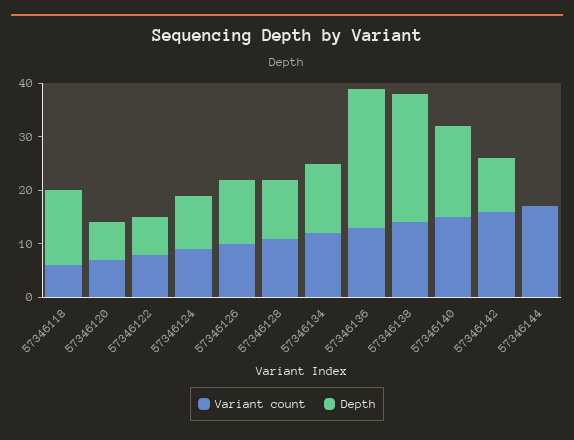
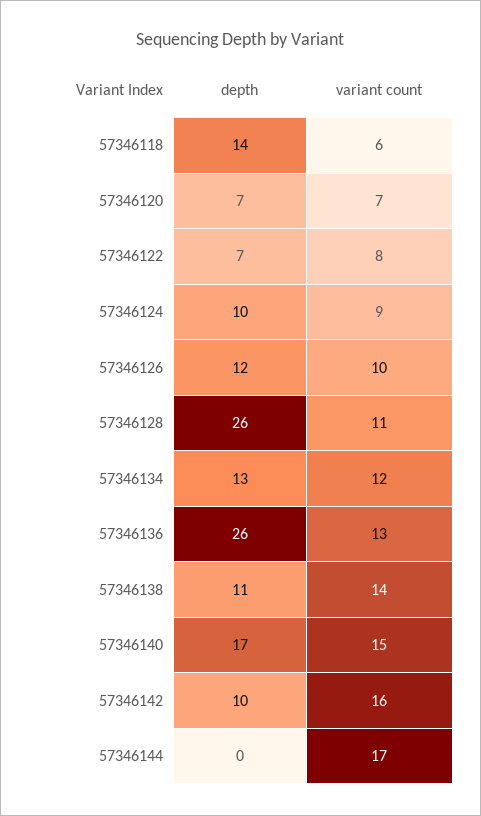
  {
    "Variant count": {
      "57346118": 6,
      "57346120": 7,
      "57346122": 8,
      "57346124": 9,
      "57346126": 10,
      "57346128": 11,
      "57346134": 12,
      "57346136": 13,
      "57346138": 14,
      "57346140": 15,
      "57346142": 16,
      "57346144": 17
    },
    "Depth": {
      "57346118": 14,
      "57346120": 7,
      "57346122": 7,
      "57346124": 10,
      "57346126": 12,
-     "57346128": 10,
+     "57346128": 26,
      "57346134": 13,
      "57346136": 26,
-     "57346138": 25,
+     "57346138": 11,
      "57346140": 17,
      "57346142": 10,
      "57346144": 0
    }
  }

